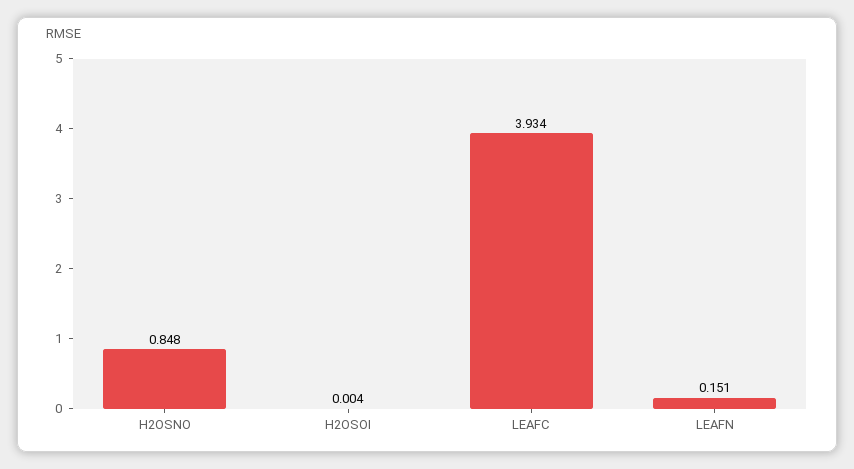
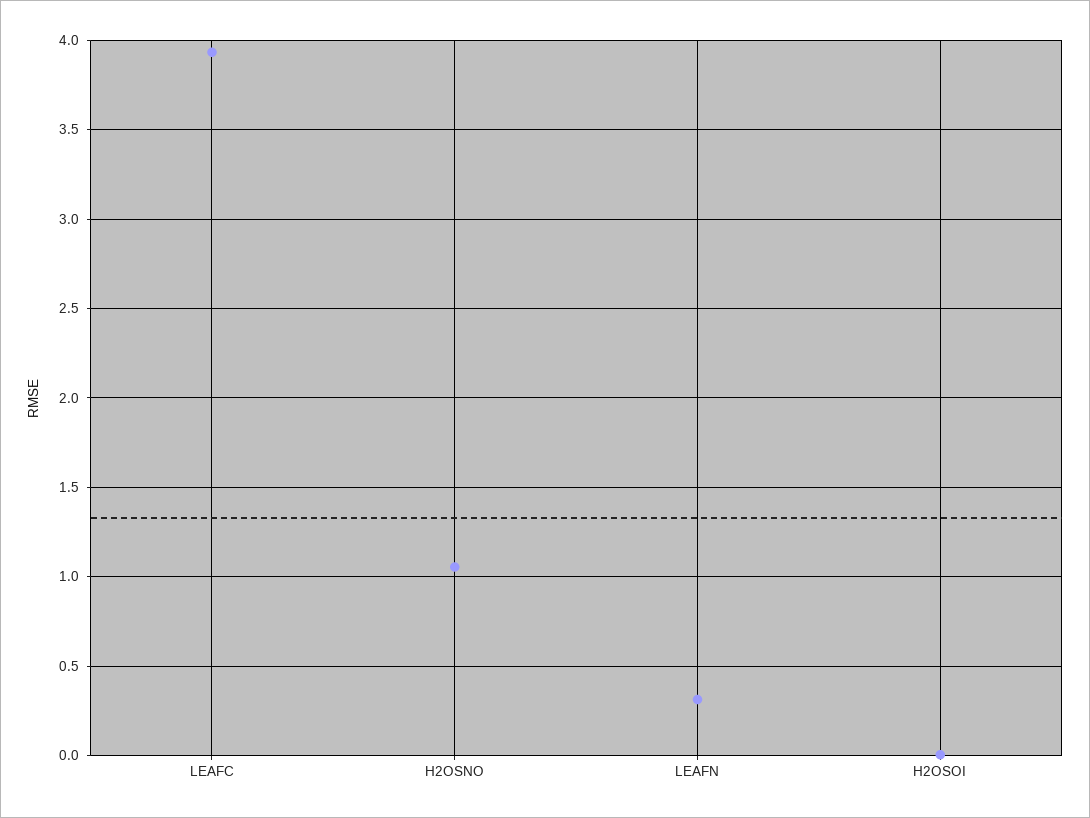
  {
-   "H2OSNO": 0.848,
+   "H2OSNO": 1.05,
    "H2OSOI": 0.004,
    "LEAFC": 3.934,
-   "LEAFN": 0.151
+   "LEAFN": 0.3
  }

